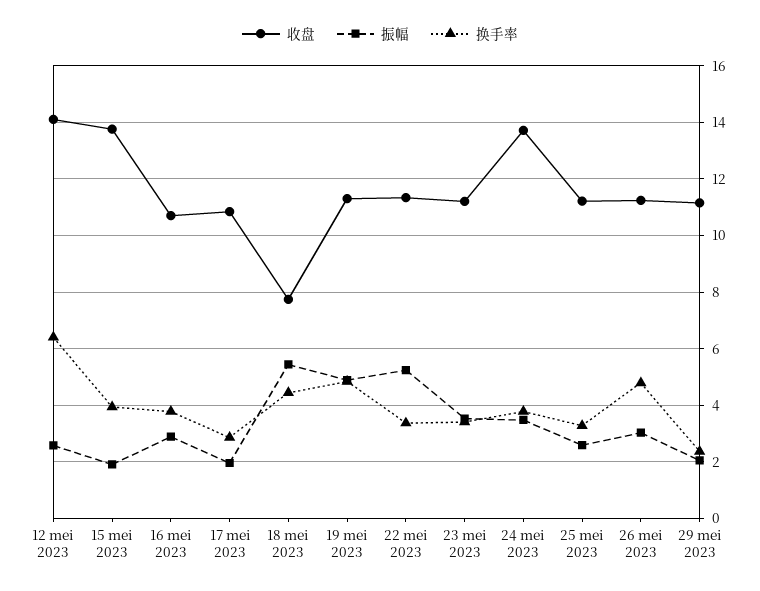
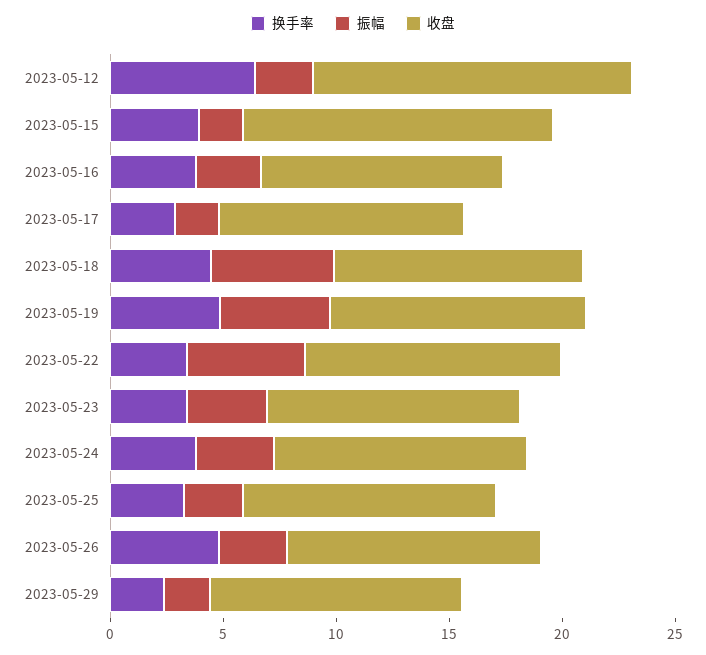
  {
    "收盘": {
      "12 mei 2023": 14,
      "15 mei 2023": 13.75,
      "16 mei 2023": 10.75,
      "17 mei 2023": 10.75,
-     "18 mei 2023": 7.75,
+     "18 mei 2023": 11,
      "19 mei 2023": 11.25,
      "22 mei 2023": 11.25,
      "23 mei 2023": 11.25,
-     "24 mei 2023": 13.75,
+     "24 mei 2023": 11,
      "25 mei 2023": 11.25,
      "26 mei 2023": 11.25,
      "29 mei 2023": 11.25
    },
    "振幅": {
      "12 mei 2023": 2.5,
      "15 mei 2023": 2,
      "16 mei 2023": 3,
      "17 mei 2023": 2,
      "18 mei 2023": 5.5,
      "19 mei 2023": 5,
      "22 mei 2023": 5.25,
      "23 mei 2023": 3.5,
      "24 mei 2023": 3.5,
      "25 mei 2023": 2.5,
      "26 mei 2023": 3,
      "29 mei 2023": 2
    },
    "换手率": {
      "12 mei 2023": 6.5,
      "15 mei 2023": 4,
      "16 mei 2023": 3.75,
      "17 mei 2023": 2.75,
      "18 mei 2023": 4.5,
      "19 mei 2023": 4.75,
      "22 mei 2023": 3.25,
      "23 mei 2023": 3.5,
      "24 mei 2023": 3.75,
      "25 mei 2023": 3.25,
      "26 mei 2023": 4.75,
      "29 mei 2023": 2.25
    }
  }

